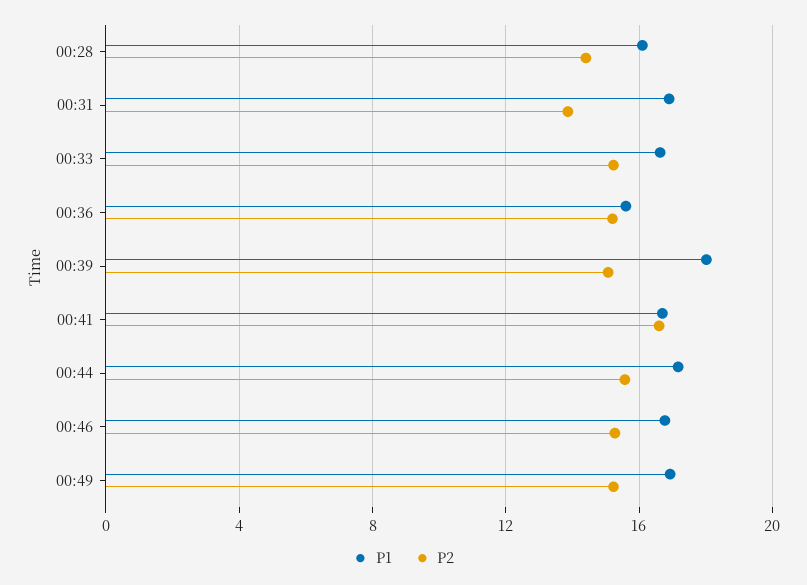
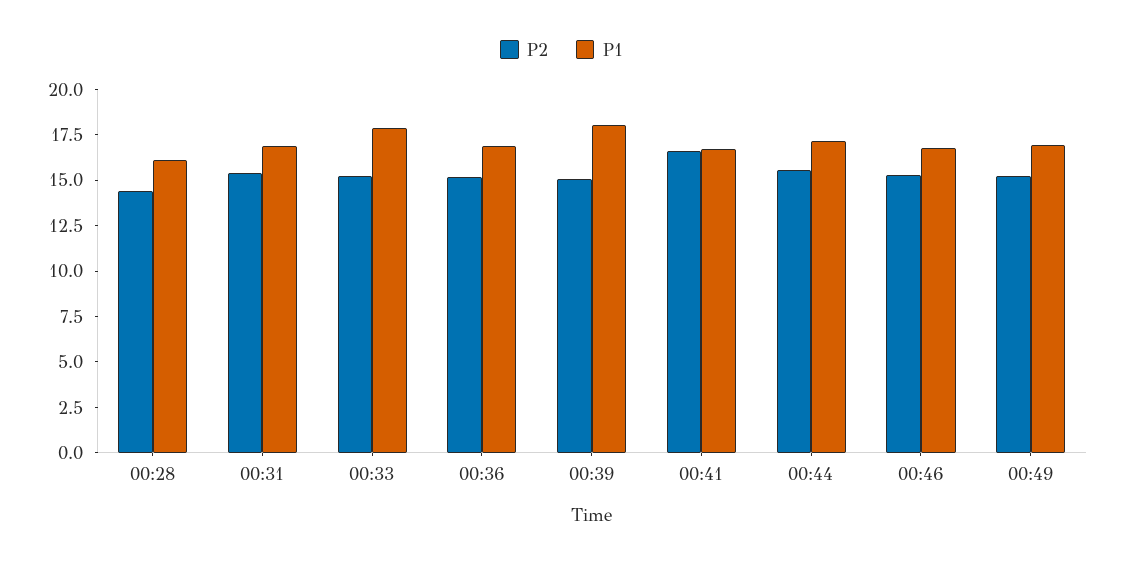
  {
    "P1": {
      "00:28": 16,
      "00:31": 17,
-     "00:33": 16.5,
+     "00:33": 18,
-     "00:36": 15.5,
+     "00:36": 17,
      "00:39": 18,
      "00:41": 16.5,
      "00:44": 17,
      "00:46": 17,
      "00:49": 17
    },
    "P2": {
      "00:28": 14.5,
-     "00:31": 14,
+     "00:31": 15.5,
      "00:33": 15,
      "00:36": 15,
      "00:39": 15,
      "00:41": 16.5,
      "00:44": 15.5,
      "00:46": 15.5,
      "00:49": 15
    }
  }

